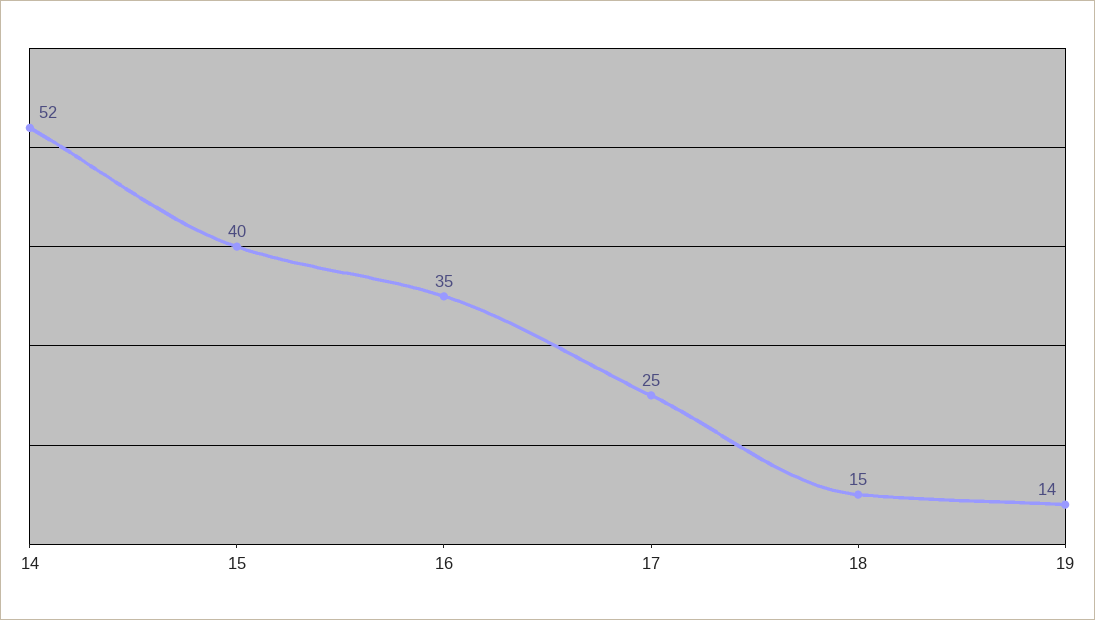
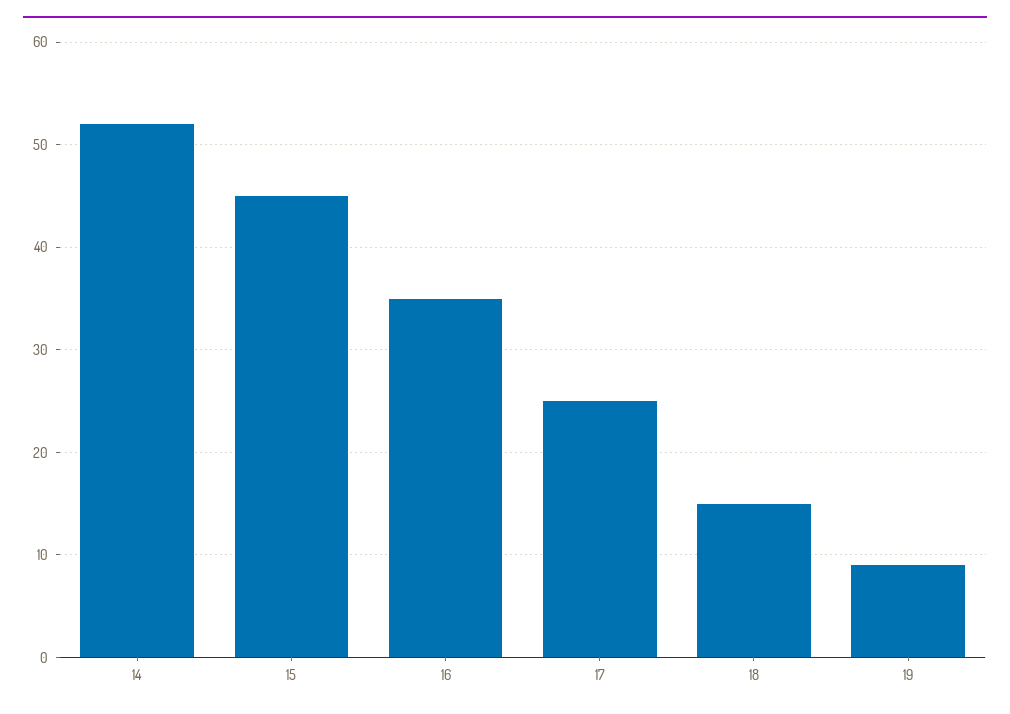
  {
    "14": 52,
-   "15": 40,
+   "15": 45,
    "16": 35,
    "17": 25,
    "18": 15,
-   "19": 14
+   "19": 9
  }

